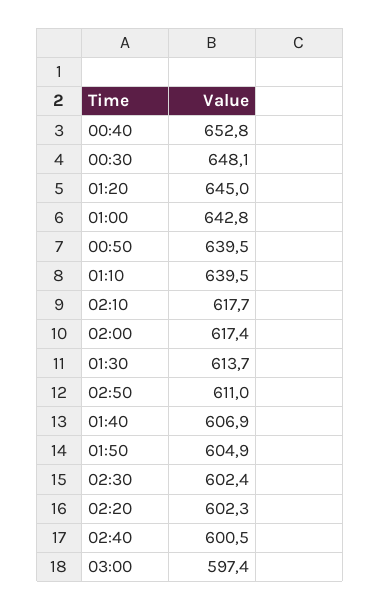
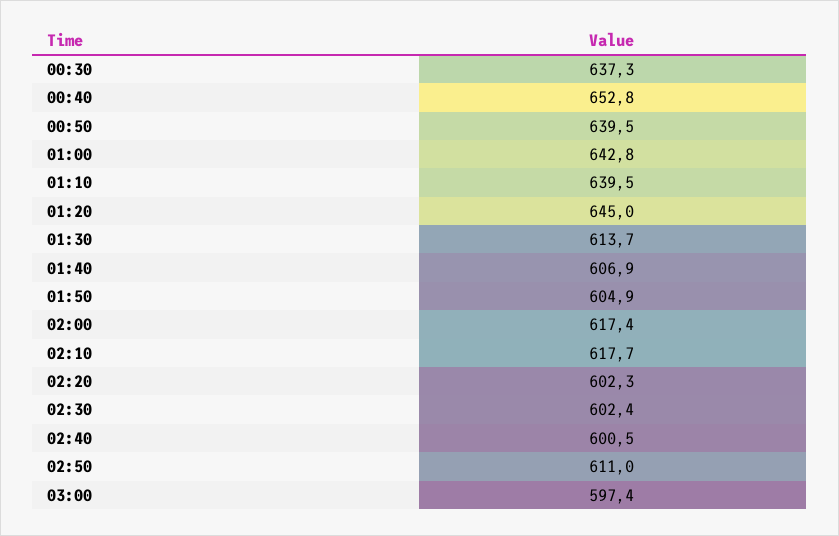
  {
    "00:40": 652.8,
-   "00:30": 648.1,
+   "00:30": 637.3,
    "01:20": 645,
    "01:00": 642.8,
    "00:50": 639.5,
    "01:10": 639.5,
    "02:10": 617.7,
    "02:00": 617.4,
    "01:30": 613.7,
    "02:50": 611,
    "01:40": 606.9,
    "01:50": 604.9,
    "02:30": 602.4,
    "02:20": 602.3,
    "02:40": 600.5,
    "03:00": 597.4
  }

